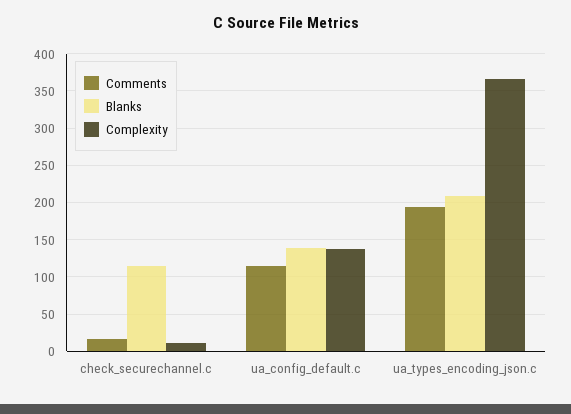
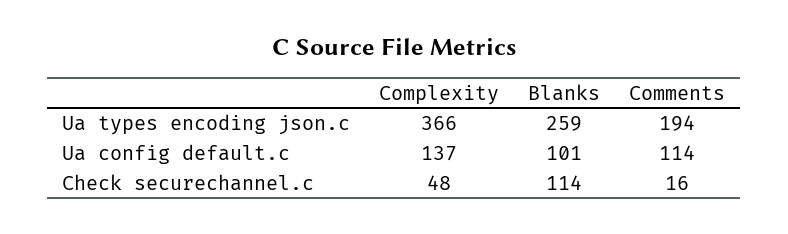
  {
    "Comments": {
      "check_securechannel.c": 16,
      "ua_config_default.c": 114,
      "ua_types_encoding_json.c": 194
    },
    "Blanks": {
      "check_securechannel.c": 114,
-     "ua_config_default.c": 140,
+     "ua_config_default.c": 101,
-     "ua_types_encoding_json.c": 210
+     "ua_types_encoding_json.c": 259
    },
    "Complexity": {
-     "check_securechannel.c": 10,
+     "check_securechannel.c": 48,
      "ua_config_default.c": 137,
      "ua_types_encoding_json.c": 366
    }
  }

